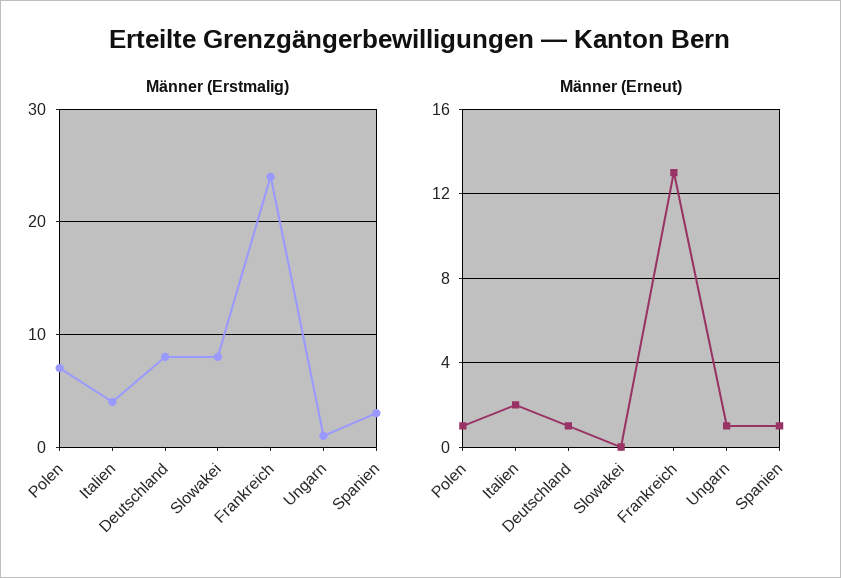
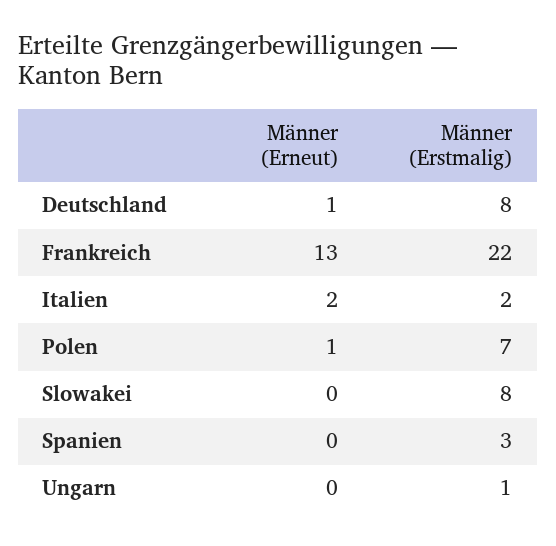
  {
    "Männer (Erstmalig)": {
      "Polen": 7,
-     "Italien": 4,
+     "Italien": 2,
      "Deutschland": 8,
      "Slowakei": 8,
-     "Frankreich": 24,
+     "Frankreich": 22,
      "Ungarn": 1,
      "Spanien": 3
    },
    "Männer (Erneut)": {
      "Polen": 1,
      "Italien": 2,
      "Deutschland": 1,
      "Slowakei": 0,
      "Frankreich": 13,
-     "Ungarn": 1,
+     "Ungarn": 0,
-     "Spanien": 1
+     "Spanien": 0
    }
  }

